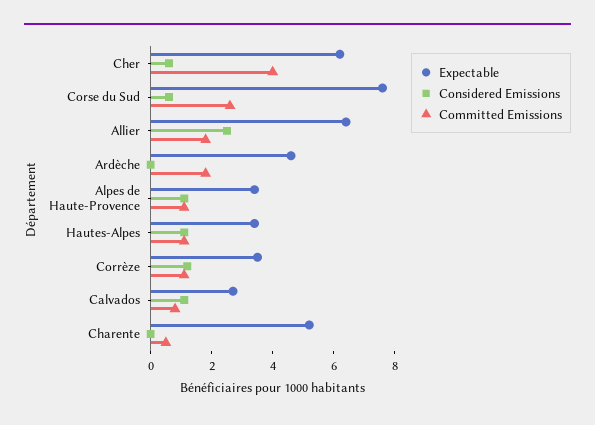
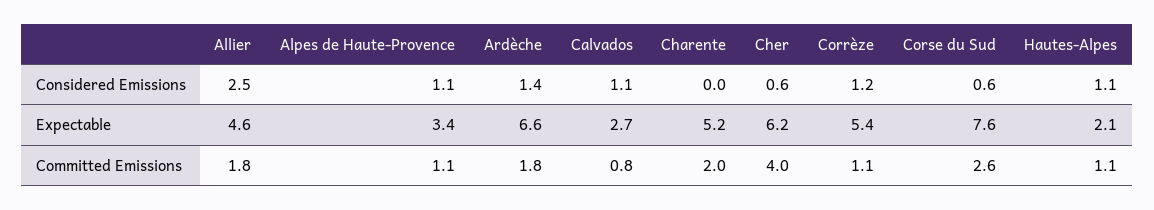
  {
    "Expectable": {
      "Cher": 6.2,
      "Corse du Sud": 7.6,
-     "Allier": 6.5,
+     "Allier": 4.6,
-     "Ardèche": 4.5,
+     "Ardèche": 6.6,
      "Alpes de Haute-Provence": 3.4,
-     "Hautes-Alpes": 3.5,
+     "Hautes-Alpes": 2.1,
-     "Corrèze": 3.5,
+     "Corrèze": 5.4,
      "Calvados": 2.7,
      "Charente": 5.2
    },
    "Considered Emissions": {
      "Cher": 0.6,
      "Corse du Sud": 0.6,
      "Allier": 2.5,
-     "Ardèche": 0,
+     "Ardèche": 1.4,
      "Alpes de Haute-Provence": 1.1,
      "Hautes-Alpes": 1.1,
      "Corrèze": 1.2,
      "Calvados": 1.1,
      "Charente": 0
    },
    "Committed Emissions": {
      "Cher": 4,
      "Corse du Sud": 2.6,
      "Allier": 1.8,
      "Ardèche": 1.8,
      "Alpes de Haute-Provence": 1.1,
      "Hautes-Alpes": 1.1,
      "Corrèze": 1.1,
      "Calvados": 0.8,
-     "Charente": 0.5
+     "Charente": 2
    }
  }

